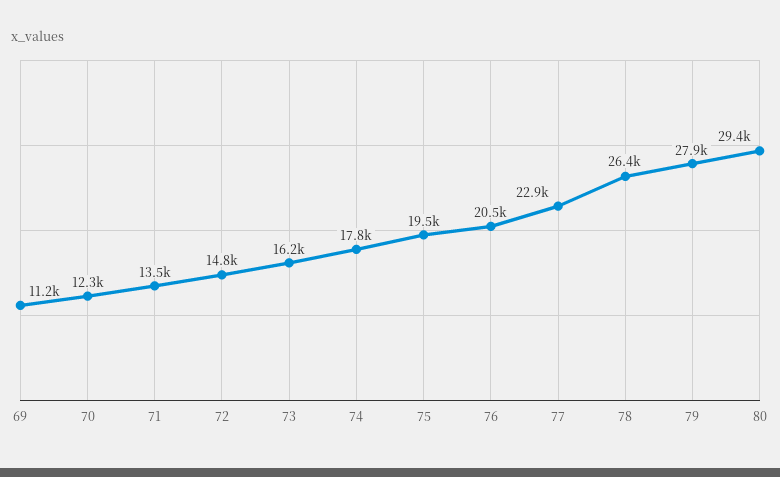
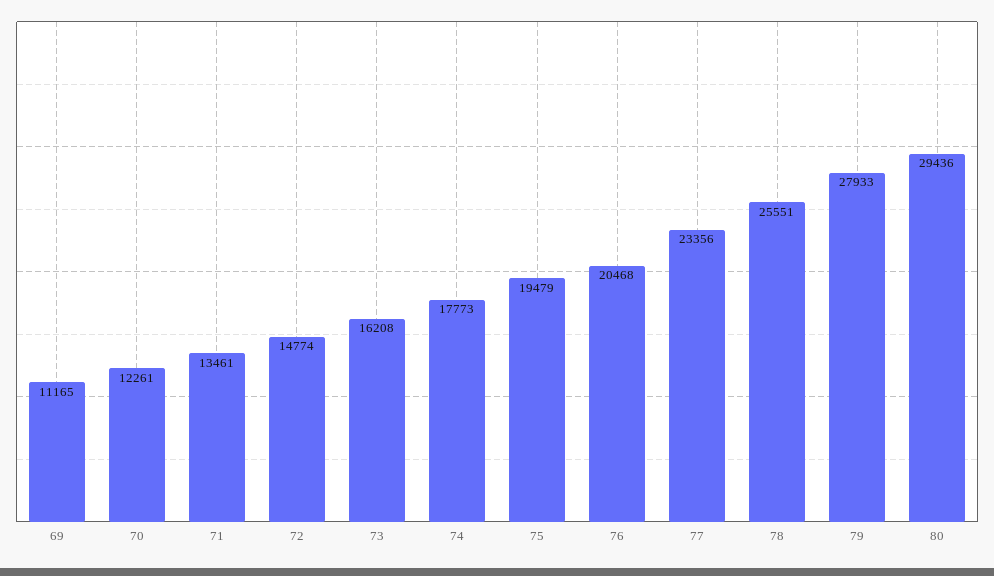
  {
    "69": 11165,
    "70": 12261,
    "71": 13461,
    "72": 14774,
    "73": 16208,
    "74": 17773,
    "75": 19479,
    "76": 20468,
-   "77": 22900,
+   "77": 23356,
-   "78": 26400,
+   "78": 25551,
    "79": 27933,
    "80": 29436
  }

